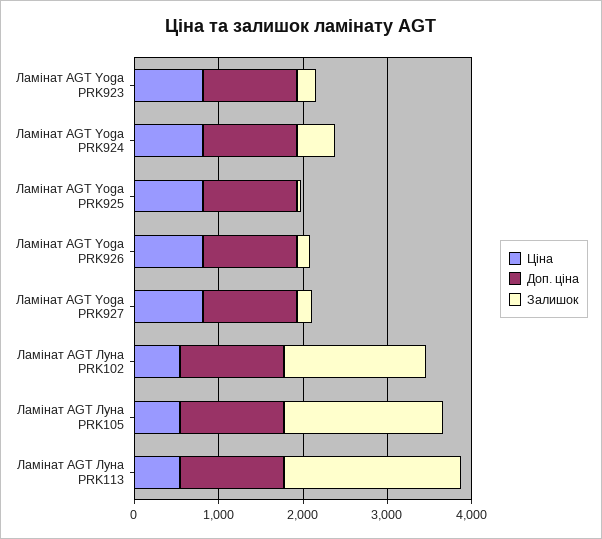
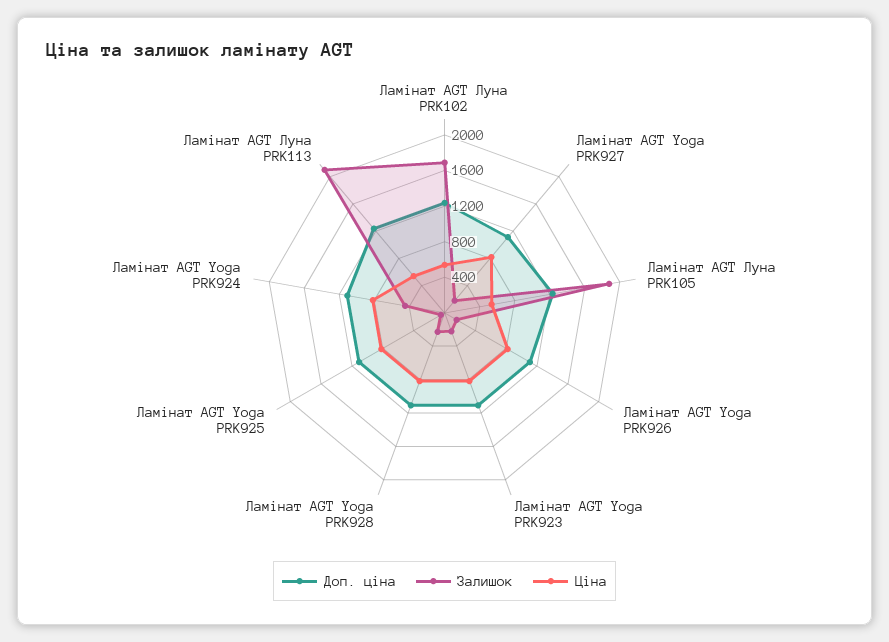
  {
    "Ціна": {
      "Ламінат AGT Yoga PRK923": 800,
      "Ламінат AGT Yoga PRK924": 800,
      "Ламінат AGT Yoga PRK925": 800,
      "Ламінат AGT Yoga PRK926": 800,
      "Ламінат AGT Yoga PRK927": 800,
      "Ламінат AGT Луна PRK102": 500,
      "Ламінат AGT Луна PRK105": 500,
-     "Ламінат AGT Луна PRK113": 500
+     "Ламінат AGT Луна PRK113": 500,
+     "Ламінат AGT Yoga PRK928": 800
    },
    "Доп. ціна": {
      "Ламінат AGT Yoga PRK923": 1100,
      "Ламінат AGT Yoga PRK924": 1100,
      "Ламінат AGT Yoga PRK925": 1100,
      "Ламінат AGT Yoga PRK926": 1100,
      "Ламінат AGT Yoga PRK927": 1100,
      "Ламінат AGT Луна PRK102": 1200,
      "Ламінат AGT Луна PRK105": 1200,
-     "Ламінат AGT Луна PRK113": 1200
+     "Ламінат AGT Луна PRK113": 1200,
+     "Ламінат AGT Yoga PRK928": 1100
    },
    "Залишок": {
      "Ламінат AGT Yoga PRK923": 200,
      "Ламінат AGT Yoga PRK924": 500,
      "Ламінат AGT Yoga PRK925": 0,
      "Ламінат AGT Yoga PRK926": 200,
      "Ламінат AGT Yoga PRK927": 200,
      "Ламінат AGT Луна PRK102": 1700,
      "Ламінат AGT Луна PRK105": 1900,
-     "Ламінат AGT Луна PRK113": 2100
+     "Ламінат AGT Луна PRK113": 2100,
+     "Ламінат AGT Yoga PRK928": 200
    }
  }

